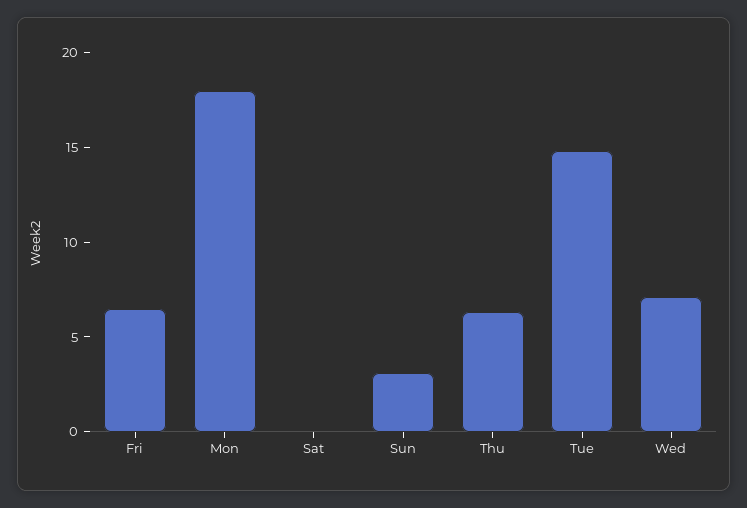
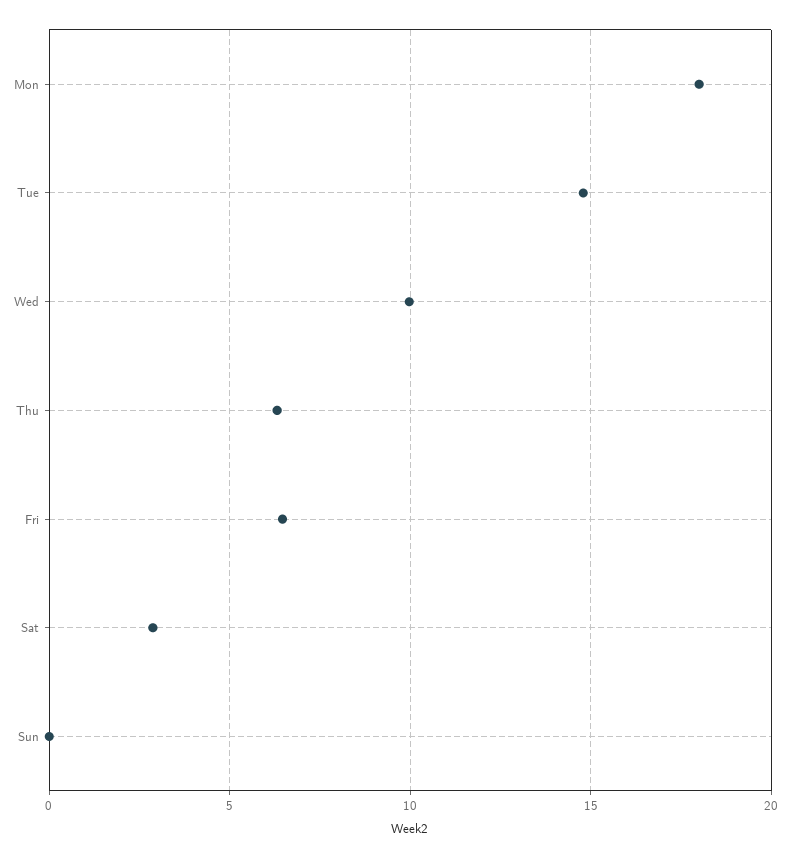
  {
    "Fri": 6.5,
    "Mon": 18,
-   "Sat": 0,
+   "Sat": 3,
-   "Sun": 3,
+   "Sun": 0,
    "Thu": 6.5,
    "Tue": 15,
-   "Wed": 7
+   "Wed": 10
  }

